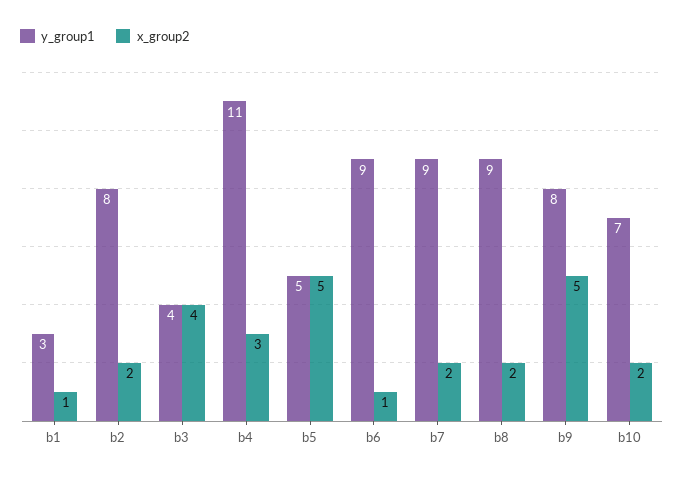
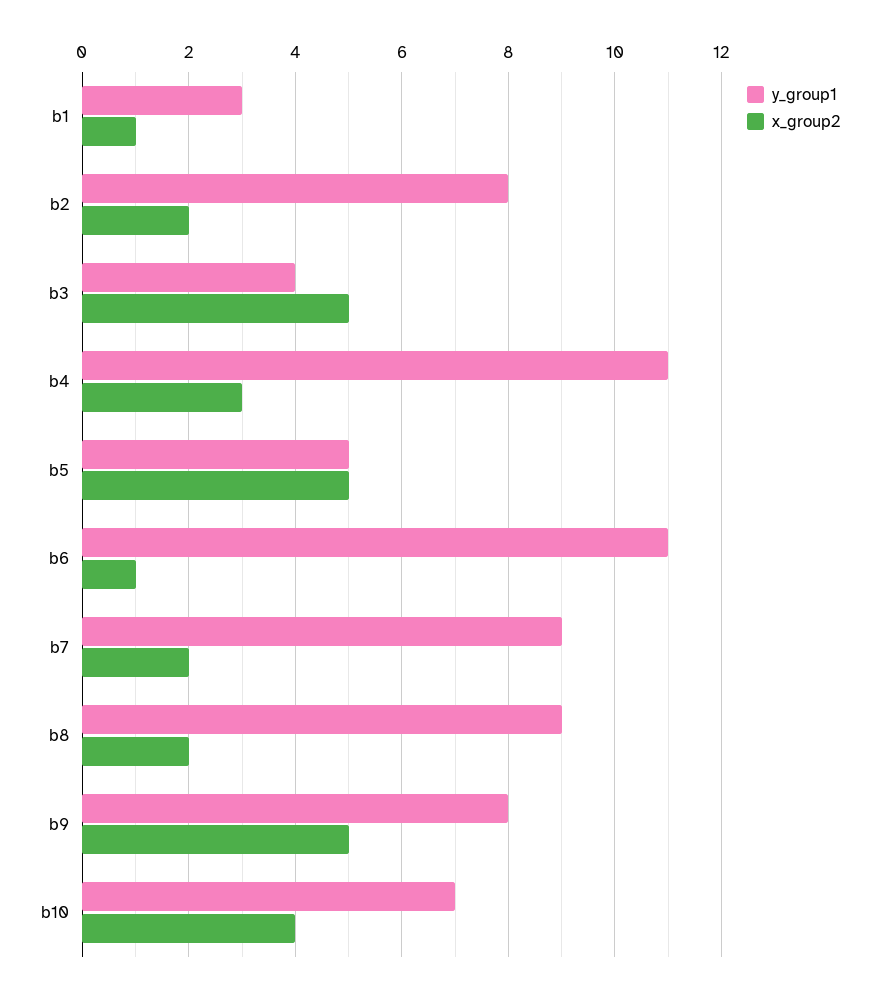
  {
    "y_group1": {
      "b1": 3,
      "b2": 8,
      "b3": 4,
      "b4": 11,
      "b5": 5,
-     "b6": 9,
+     "b6": 11,
      "b7": 9,
      "b8": 9,
      "b9": 8,
      "b10": 7
    },
    "x_group2": {
      "b1": 1,
      "b2": 2,
-     "b3": 4,
+     "b3": 5,
      "b4": 3,
      "b5": 5,
      "b6": 1,
      "b7": 2,
      "b8": 2,
      "b9": 5,
-     "b10": 2
+     "b10": 4
    }
  }

